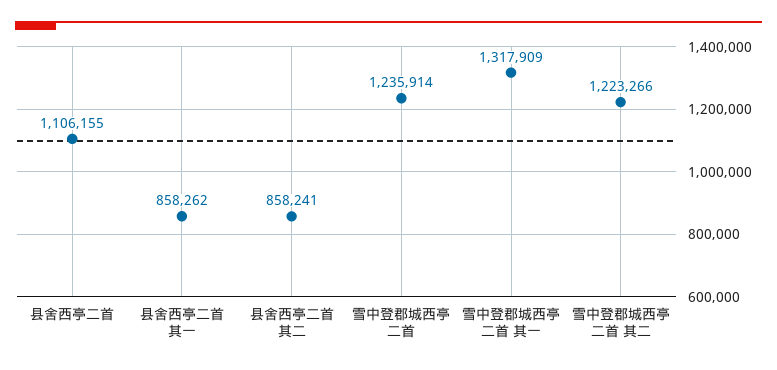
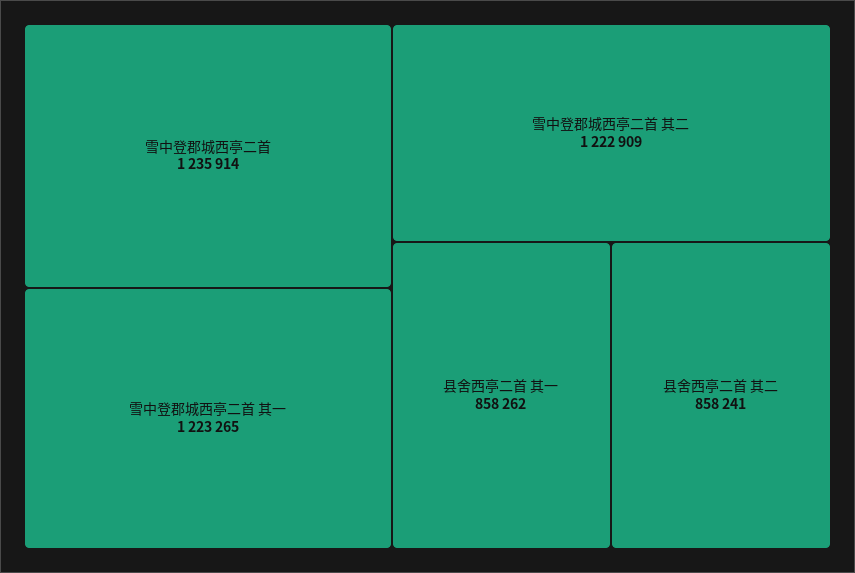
  {
-   "县舍西亭二首": 1106155,
    "县舍西亭二首 其一": 858262,
    "县舍西亭二首 其二": 858241,
    "雪中登郡城西亭二首": 1235914,
-   "雪中登郡城西亭二首 其一": 1317909,
+   "雪中登郡城西亭二首 其一": 1223265,
-   "雪中登郡城西亭二首 其二": 1223266
+   "雪中登郡城西亭二首 其二": 1222909
  }

